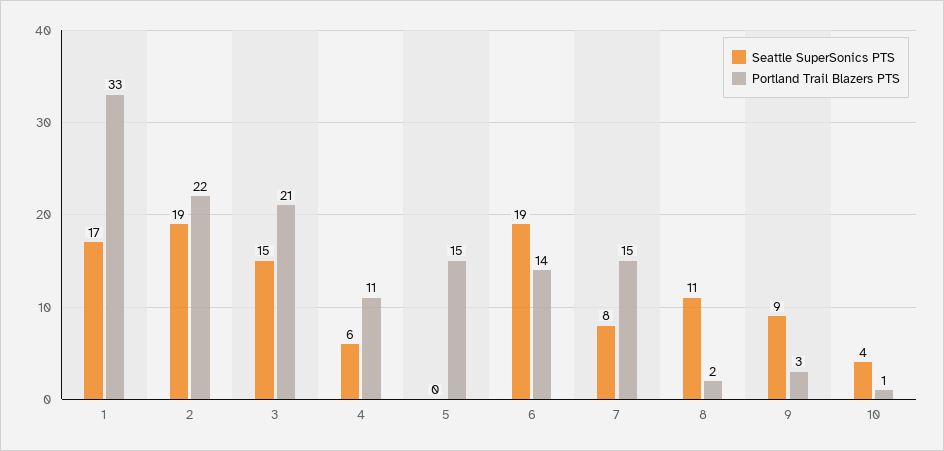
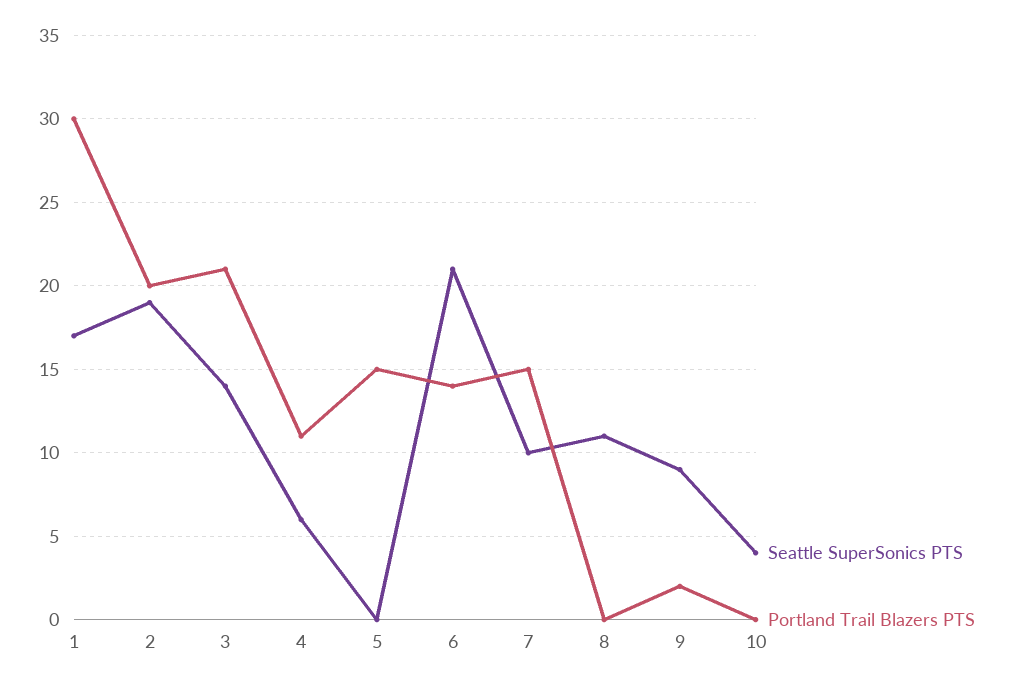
  {
    "Seattle SuperSonics PTS": {
      "1": 17,
      "2": 19,
-     "3": 15,
+     "3": 14,
      "4": 6,
      "5": 0,
-     "6": 19,
+     "6": 21,
-     "7": 8,
+     "7": 10,
      "8": 11,
      "9": 9,
      "10": 4
    },
    "Portland Trail Blazers PTS": {
-     "1": 33,
+     "1": 30,
-     "2": 22,
+     "2": 20,
      "3": 21,
      "4": 11,
      "5": 15,
      "6": 14,
      "7": 15,
-     "8": 2,
+     "8": 0,
-     "9": 3,
+     "9": 2,
-     "10": 1
+     "10": 0
    }
  }

